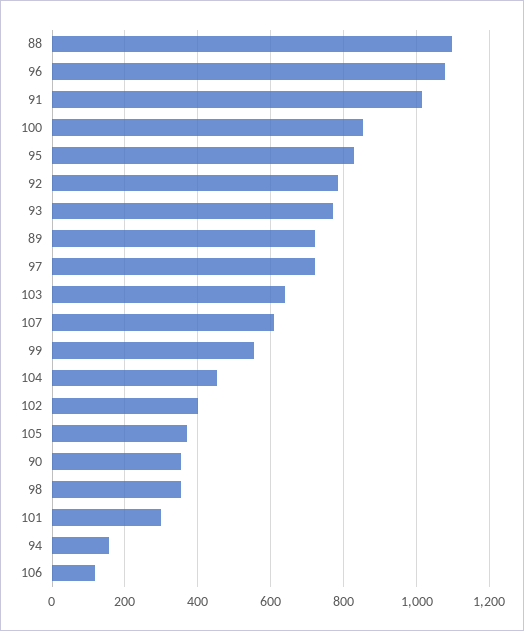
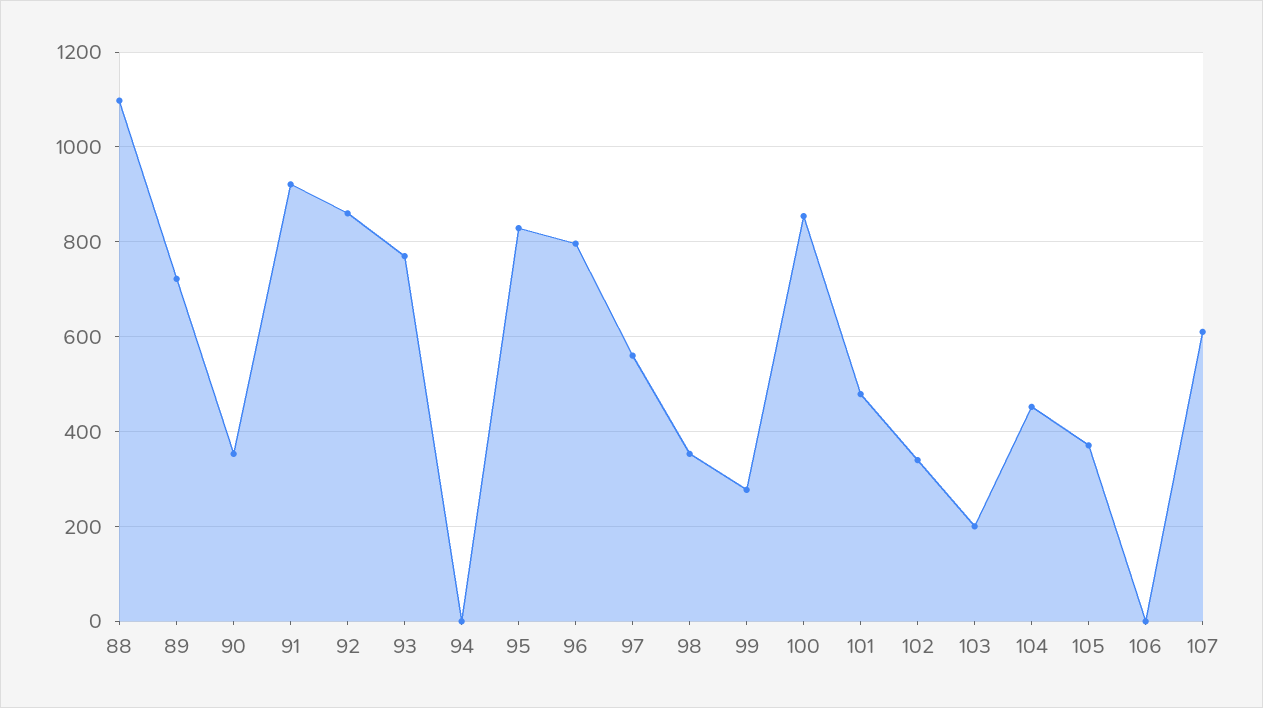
  {
    "88": 1100,
-   "96": 1080,
+   "96": 800,
-   "91": 1020,
+   "91": 920,
    "100": 860,
    "95": 820,
-   "92": 780,
+   "92": 860,
    "93": 780,
    "89": 720,
-   "97": 720,
+   "97": 560,
-   "103": 640,
+   "103": 200,
    "107": 620,
-   "99": 560,
+   "99": 280,
    "104": 460,
-   "102": 400,
+   "102": 340,
    "105": 380,
    "90": 360,
    "98": 360,
-   "101": 300,
+   "101": 480,
-   "94": 160,
+   "94": 0,
-   "106": 120
+   "106": 0
  }

